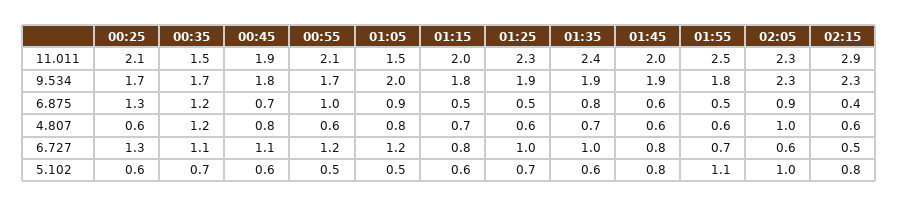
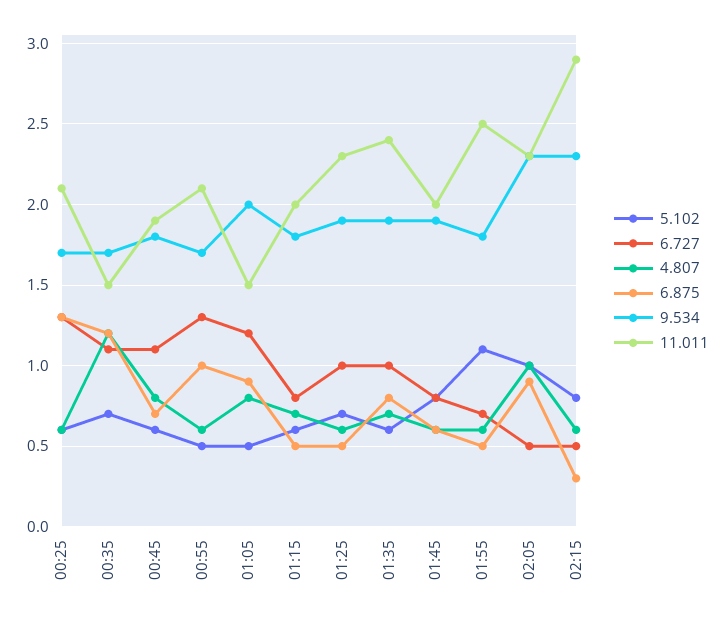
  {
    "11.011": {
      "00:25": 2.1,
      "00:35": 1.5,
      "00:45": 1.9,
      "00:55": 2.1,
      "01:05": 1.5,
      "01:15": 2,
      "01:25": 2.3,
      "01:35": 2.4,
      "01:45": 2,
      "01:55": 2.5,
      "02:05": 2.3,
      "02:15": 2.9
    },
    "9.534": {
      "00:25": 1.7,
      "00:35": 1.7,
      "00:45": 1.8,
      "00:55": 1.7,
      "01:05": 2,
      "01:15": 1.8,
      "01:25": 1.9,
      "01:35": 1.9,
      "01:45": 1.9,
      "01:55": 1.8,
      "02:05": 2.3,
      "02:15": 2.3
    },
    "6.875": {
      "00:25": 1.3,
      "00:35": 1.2,
      "00:45": 0.7,
      "00:55": 1,
      "01:05": 0.9,
      "01:15": 0.5,
      "01:25": 0.5,
      "01:35": 0.8,
      "01:45": 0.6,
      "01:55": 0.5,
      "02:05": 0.9,
-     "02:15": 0.4
+     "02:15": 0.3
    },
    "4.807": {
      "00:25": 0.6,
      "00:35": 1.2,
      "00:45": 0.8,
      "00:55": 0.6,
      "01:05": 0.8,
      "01:15": 0.7,
      "01:25": 0.6,
      "01:35": 0.7,
      "01:45": 0.6,
      "01:55": 0.6,
      "02:05": 1,
      "02:15": 0.6
    },
    "6.727": {
      "00:25": 1.3,
      "00:35": 1.1,
      "00:45": 1.1,
-     "00:55": 1.2,
+     "00:55": 1.3,
      "01:05": 1.2,
      "01:15": 0.8,
      "01:25": 1,
      "01:35": 1,
      "01:45": 0.8,
      "01:55": 0.7,
-     "02:05": 0.6,
+     "02:05": 0.5,
      "02:15": 0.5
    },
    "5.102": {
      "00:25": 0.6,
      "00:35": 0.7,
      "00:45": 0.6,
      "00:55": 0.5,
      "01:05": 0.5,
      "01:15": 0.6,
      "01:25": 0.7,
      "01:35": 0.6,
      "01:45": 0.8,
      "01:55": 1.1,
      "02:05": 1,
      "02:15": 0.8
    }
  }

